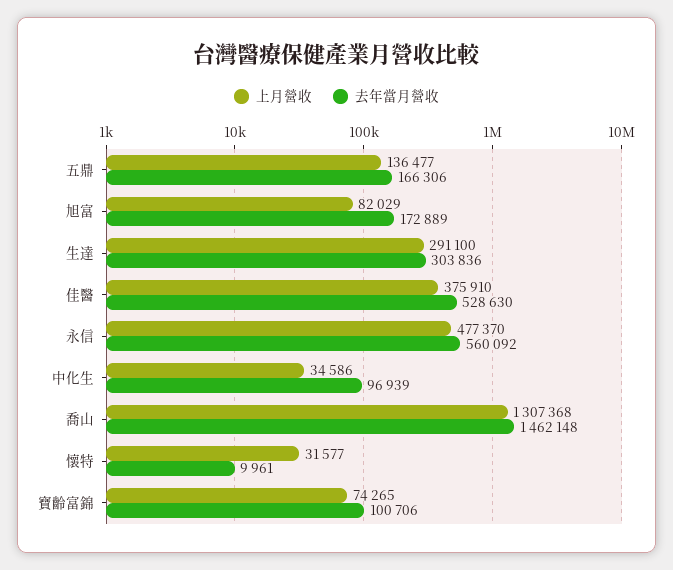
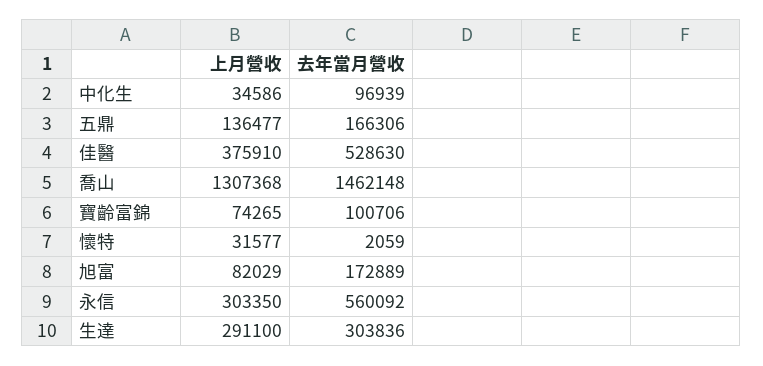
  {
    "上月營收": {
      "五鼎": 136477,
      "旭富": 82029,
      "生達": 291100,
      "佳醫": 375910,
-     "永信": 477370,
+     "永信": 303350,
      "中化生": 34586,
      "喬山": 1307368,
      "懷特": 31577,
      "寶齡富錦": 74265
    },
    "去年當月營收": {
      "五鼎": 166306,
      "旭富": 172889,
      "生達": 303836,
      "佳醫": 528630,
      "永信": 560092,
      "中化生": 96939,
      "喬山": 1462148,
-     "懷特": 9961,
+     "懷特": 2059,
      "寶齡富錦": 100706
    }
  }

